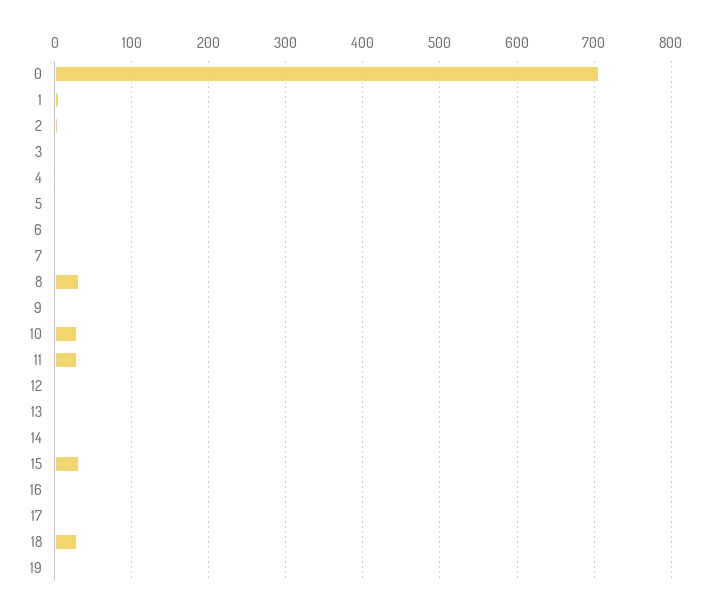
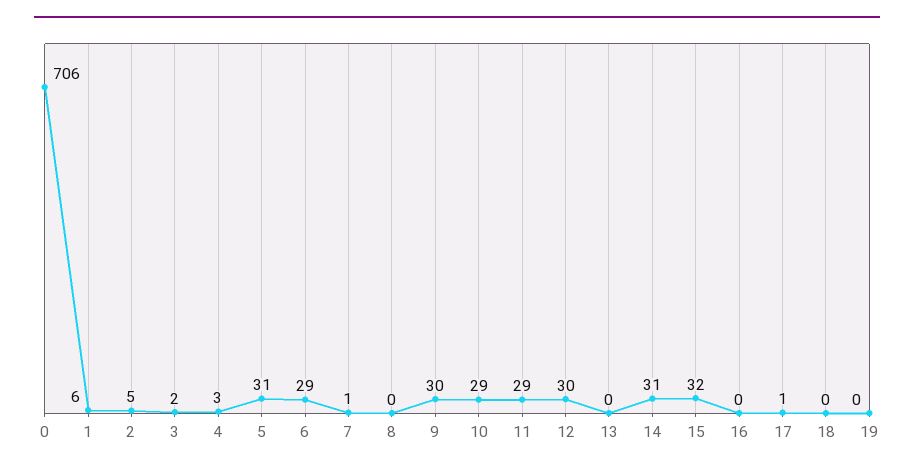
  {
    "0": 706,
    "1": 6,
    "2": 5,
    "3": 2,
    "4": 3,
-   "5": 0,
+   "5": 31,
-   "6": 0,
+   "6": 29,
    "7": 1,
-   "8": 30,
+   "8": 0,
-   "9": 0,
+   "9": 30,
    "10": 29,
    "11": 29,
-   "12": 0,
+   "12": 30,
    "13": 0,
-   "14": 0,
+   "14": 31,
    "15": 32,
    "16": 0,
    "17": 1,
-   "18": 30,
+   "18": 0,
    "19": 0
  }

